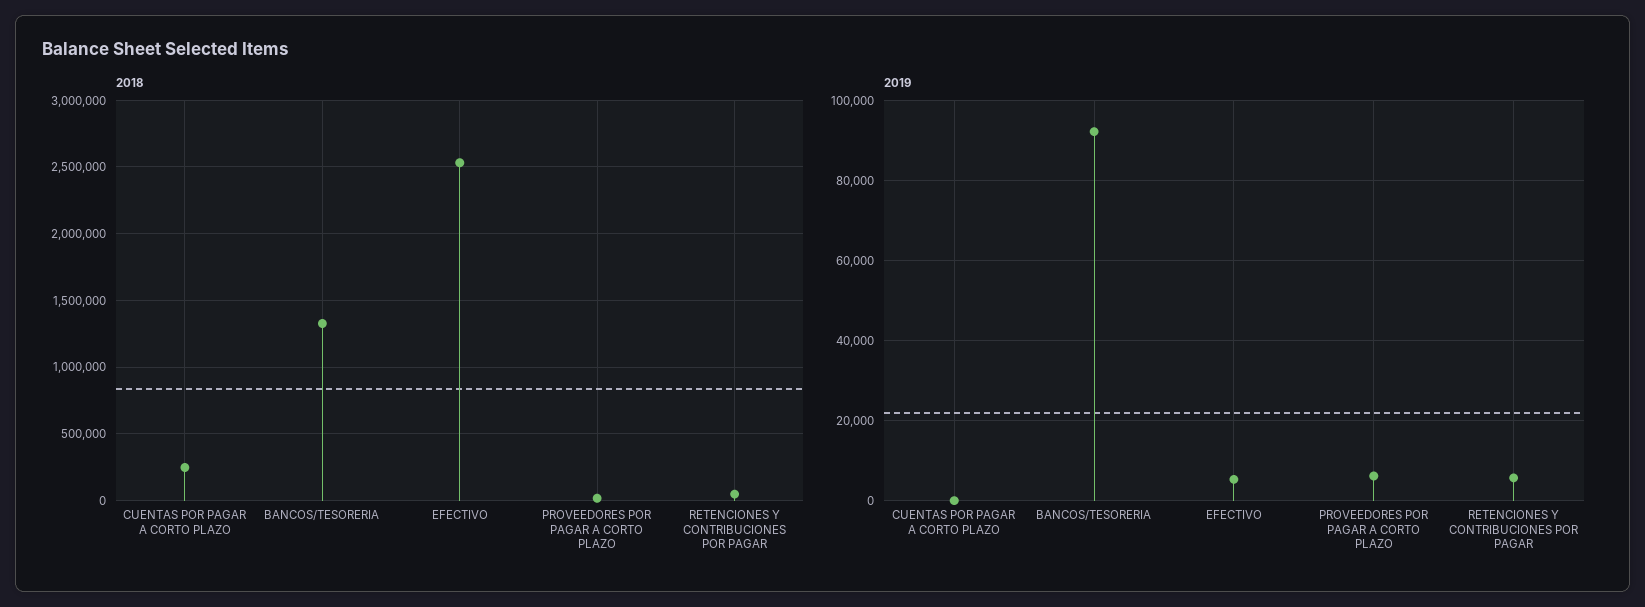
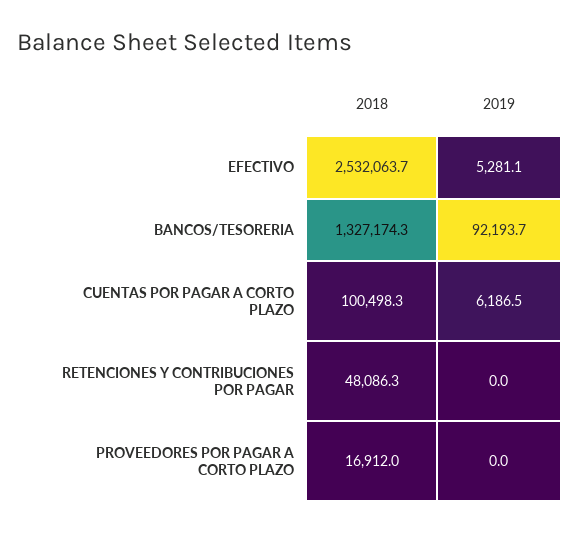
  {
    "2018": {
-     "CUENTAS POR PAGAR A CORTO PLAZO": 250000,
+     "CUENTAS POR PAGAR A CORTO PLAZO": 100498.3,
      "BANCOS/TESORERIA": 1327174.3,
      "EFECTIVO": 2532063.7,
      "PROVEEDORES POR PAGAR A CORTO PLAZO": 16912,
      "RETENCIONES Y CONTRIBUCIONES POR PAGAR": 48086.3
    },
    "2019": {
-     "CUENTAS POR PAGAR A CORTO PLAZO": 0,
+     "CUENTAS POR PAGAR A CORTO PLAZO": 6186.5,
      "BANCOS/TESORERIA": 92193.7,
      "EFECTIVO": 5281.1,
-     "PROVEEDORES POR PAGAR A CORTO PLAZO": 6000,
+     "PROVEEDORES POR PAGAR A CORTO PLAZO": 0,
-     "RETENCIONES Y CONTRIBUCIONES POR PAGAR": 6000
+     "RETENCIONES Y CONTRIBUCIONES POR PAGAR": 0
    }
  }

